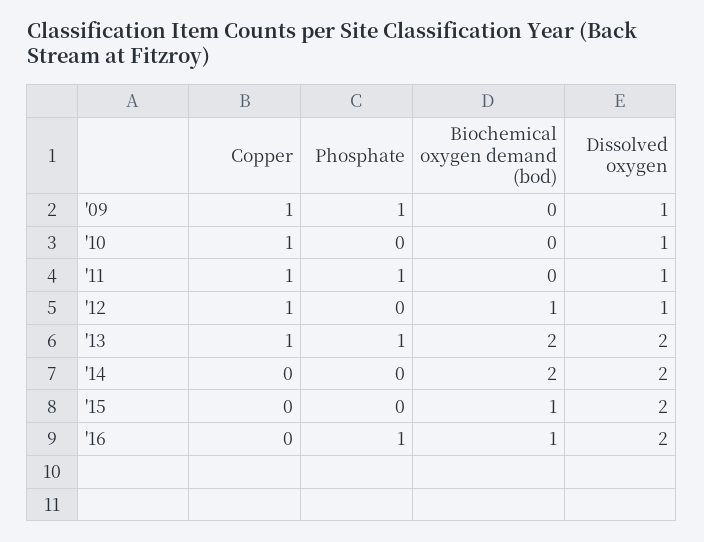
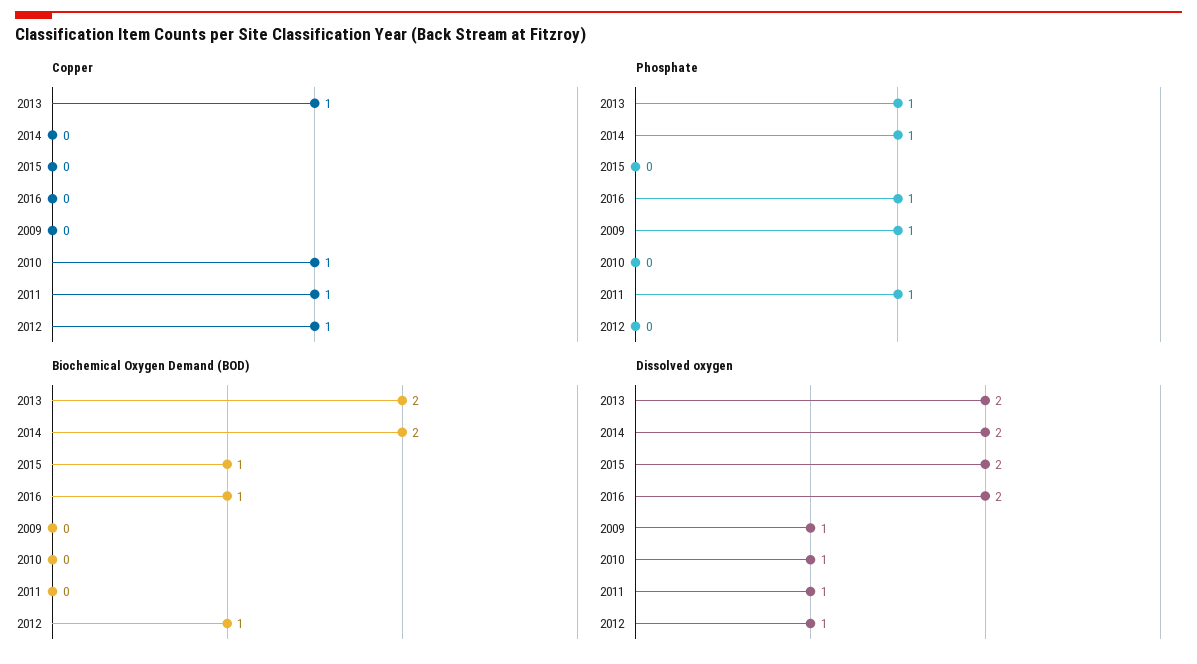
  {
    "Copper": {
-     "'09": 1,
+     "'09": 0,
      "'10": 1,
      "'11": 1,
      "'12": 1,
      "'13": 1,
      "'14": 0,
      "'15": 0,
      "'16": 0
    },
    "Phosphate": {
      "'09": 1,
      "'10": 0,
      "'11": 1,
      "'12": 0,
      "'13": 1,
-     "'14": 0,
+     "'14": 1,
      "'15": 0,
      "'16": 1
    },
    "Biochemical oxygen demand (bod)": {
      "'09": 0,
      "'10": 0,
      "'11": 0,
      "'12": 1,
      "'13": 2,
      "'14": 2,
      "'15": 1,
      "'16": 1
    },
    "Dissolved oxygen": {
      "'09": 1,
      "'10": 1,
      "'11": 1,
      "'12": 1,
      "'13": 2,
      "'14": 2,
      "'15": 2,
      "'16": 2
    }
  }

